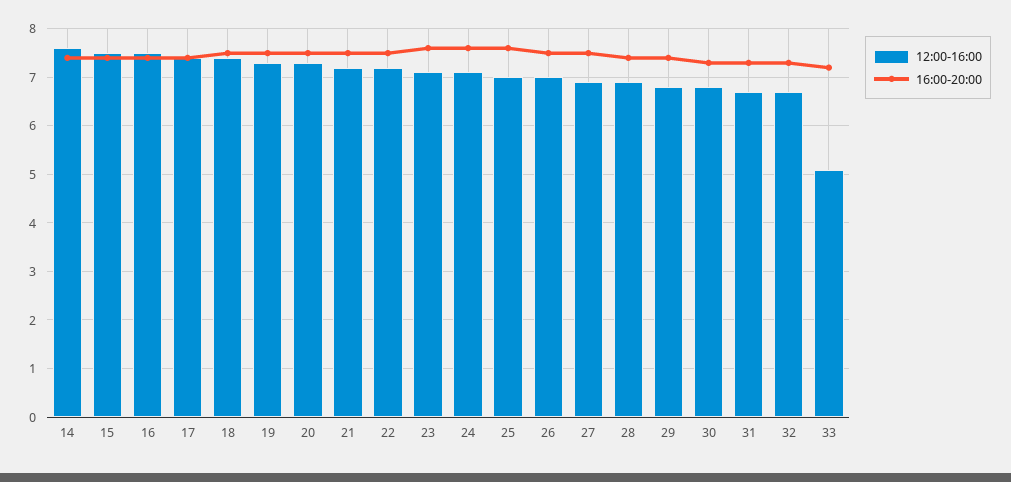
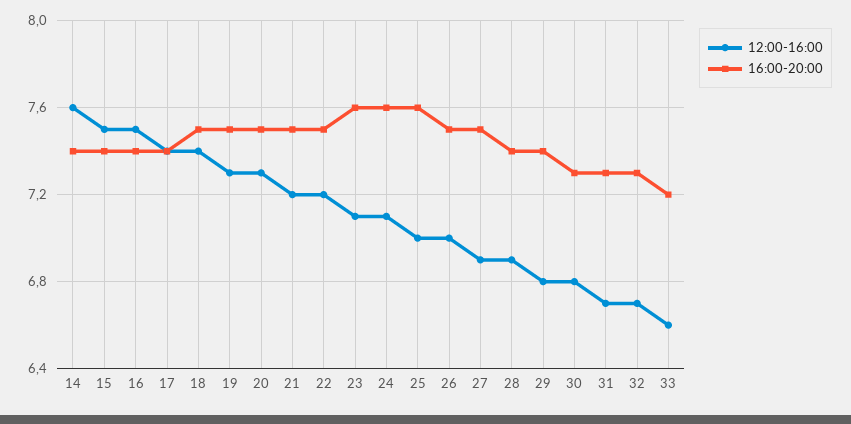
  {
    "12:00-16:00": {
      "14": 7.6,
      "15": 7.5,
      "16": 7.5,
      "17": 7.4,
      "18": 7.4,
      "19": 7.3,
      "20": 7.3,
      "21": 7.2,
      "22": 7.2,
      "23": 7.1,
      "24": 7.1,
      "25": 7,
      "26": 7,
      "27": 6.9,
      "28": 6.9,
      "29": 6.8,
      "30": 6.8,
      "31": 6.7,
      "32": 6.7,
-     "33": 5
+     "33": 6.6
    },
    "16:00-20:00": {
      "14": 7.4,
      "15": 7.4,
      "16": 7.4,
      "17": 7.4,
      "18": 7.5,
      "19": 7.5,
      "20": 7.5,
      "21": 7.5,
      "22": 7.5,
      "23": 7.6,
      "24": 7.6,
      "25": 7.6,
      "26": 7.5,
      "27": 7.5,
      "28": 7.4,
      "29": 7.4,
      "30": 7.3,
      "31": 7.3,
      "32": 7.3,
      "33": 7.2
    }
  }

